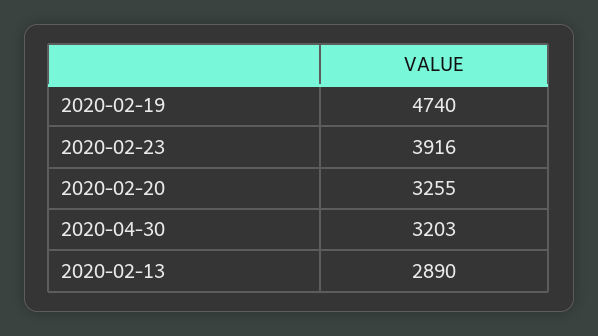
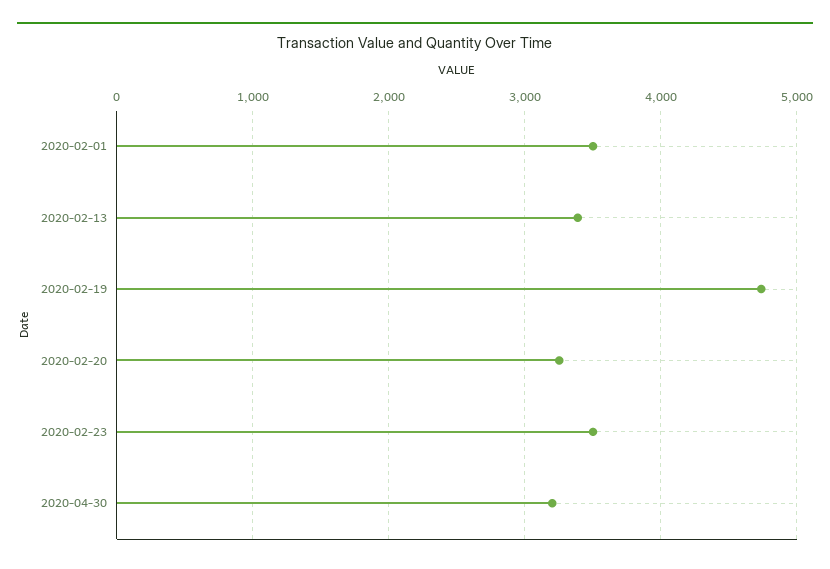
  {
    "2020-02-19": 4740,
-   "2020-02-23": 3916,
+   "2020-02-23": 3500,
    "2020-02-20": 3255,
    "2020-04-30": 3203,
-   "2020-02-13": 2890
+   "2020-02-13": 3400,
+   "2020-02-01": 3500
  }

